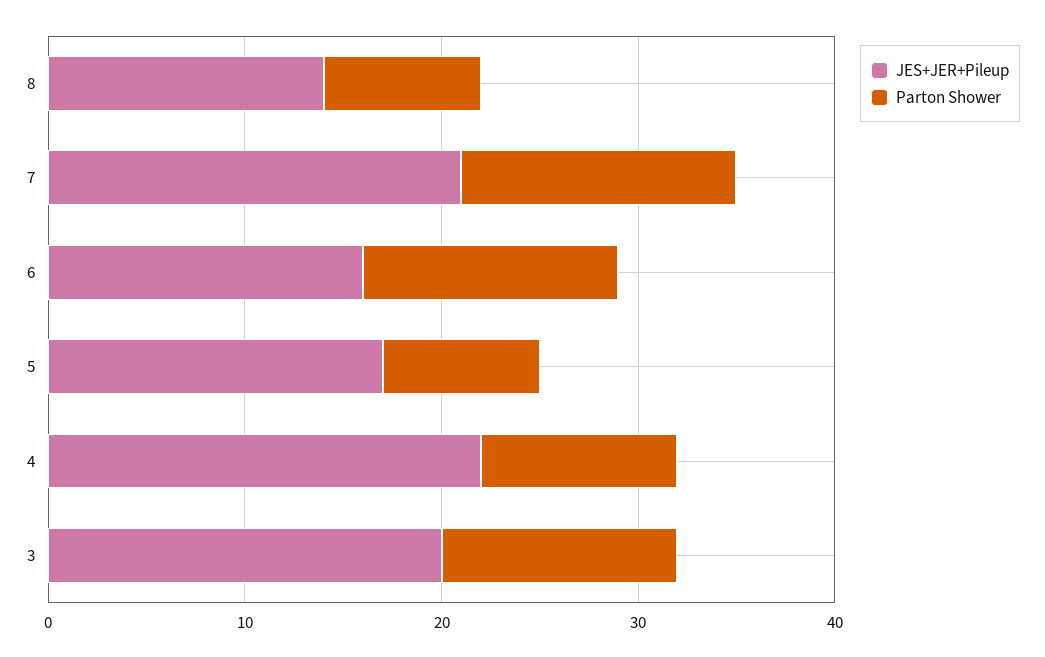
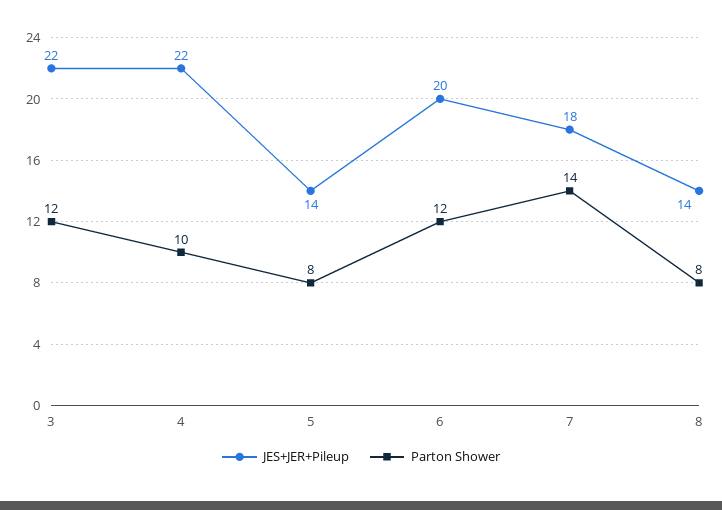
  {
    "JES+JER+Pileup": {
      "8": 14,
-     "7": 21,
+     "7": 18,
-     "6": 16,
+     "6": 20,
-     "5": 17,
+     "5": 14,
      "4": 22,
-     "3": 20
+     "3": 22
    },
    "Parton Shower": {
      "8": 8,
      "7": 14,
-     "6": 13,
+     "6": 12,
      "5": 8,
      "4": 10,
      "3": 12
    }
  }

